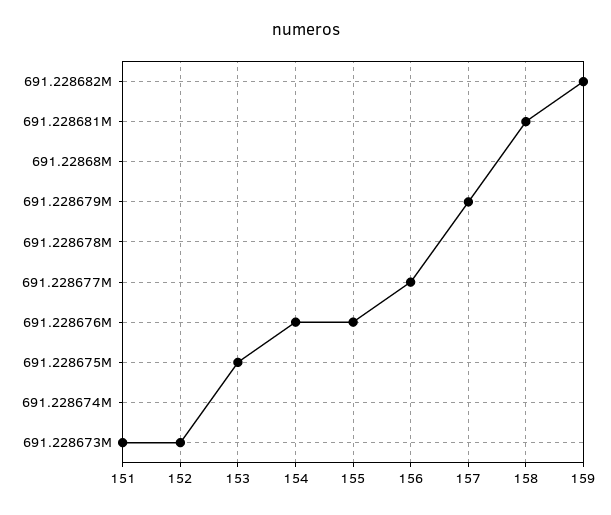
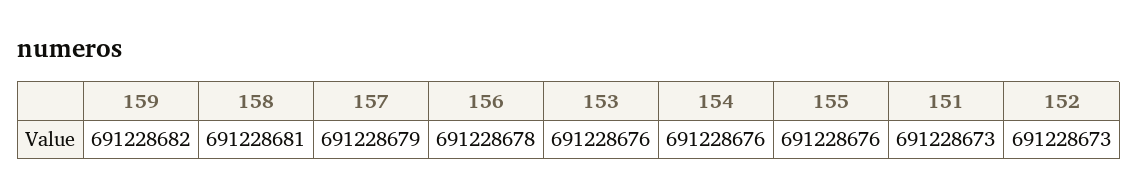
  {
    "151": 691228673,
    "152": 691228673,
-   "153": 691228675,
+   "153": 691228676,
    "154": 691228676,
    "155": 691228676,
-   "156": 691228677,
+   "156": 691228678,
    "157": 691228679,
    "158": 691228681,
    "159": 691228682
  }

